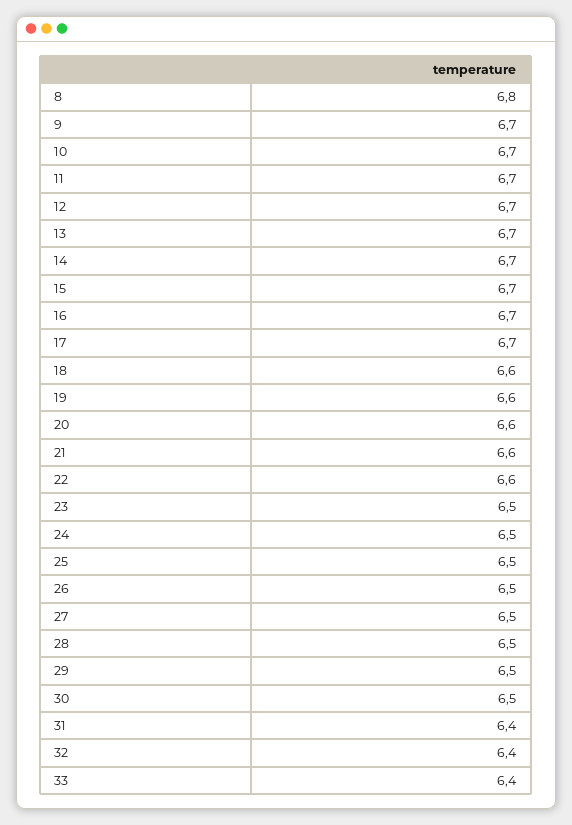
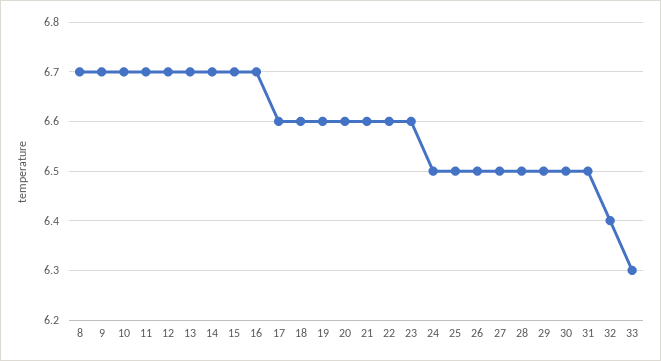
  {
-   "8": 6.8,
+   "8": 6.7,
    "9": 6.7,
    "10": 6.7,
    "11": 6.7,
    "12": 6.7,
    "13": 6.7,
    "14": 6.7,
    "15": 6.7,
    "16": 6.7,
-   "17": 6.7,
+   "17": 6.6,
    "18": 6.6,
    "19": 6.6,
    "20": 6.6,
    "21": 6.6,
    "22": 6.6,
-   "23": 6.5,
+   "23": 6.6,
    "24": 6.5,
    "25": 6.5,
    "26": 6.5,
    "27": 6.5,
    "28": 6.5,
    "29": 6.5,
    "30": 6.5,
-   "31": 6.4,
+   "31": 6.5,
    "32": 6.4,
-   "33": 6.4
+   "33": 6.3
  }

